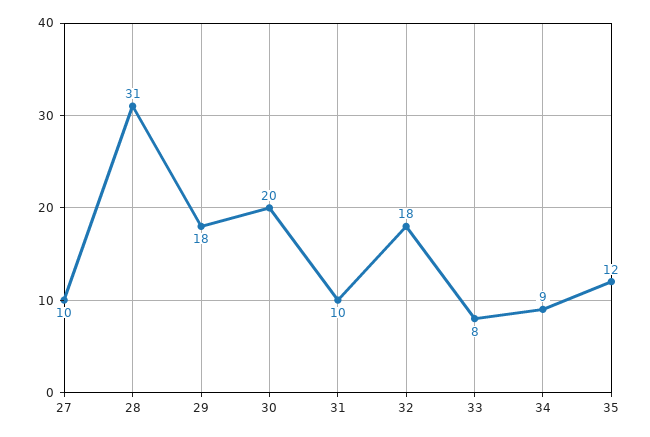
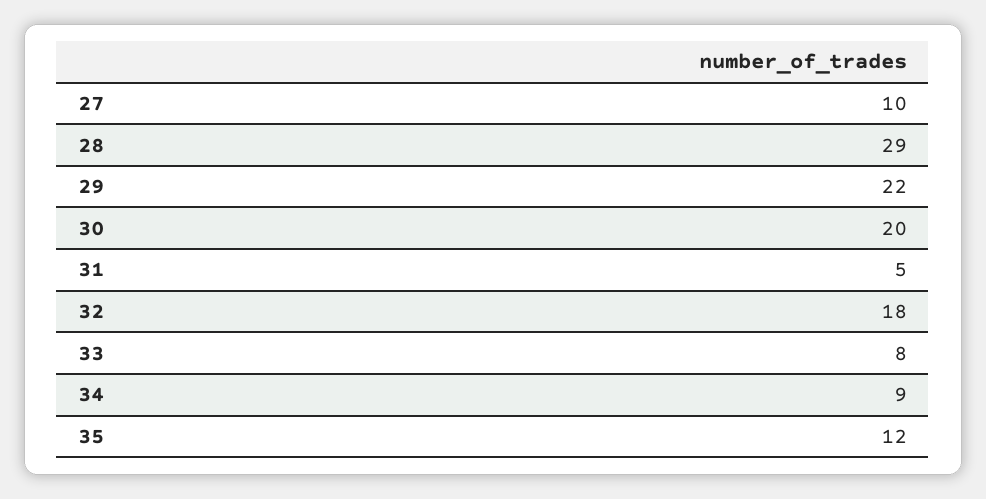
  {
    "27": 10,
-   "28": 31,
+   "28": 29,
-   "29": 18,
+   "29": 22,
    "30": 20,
-   "31": 10,
+   "31": 5,
    "32": 18,
    "33": 8,
    "34": 9,
    "35": 12
  }

